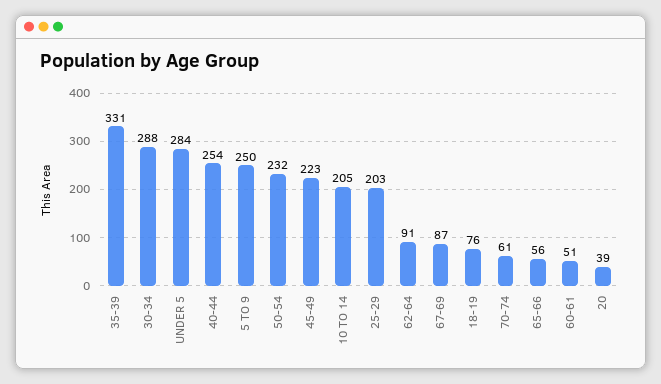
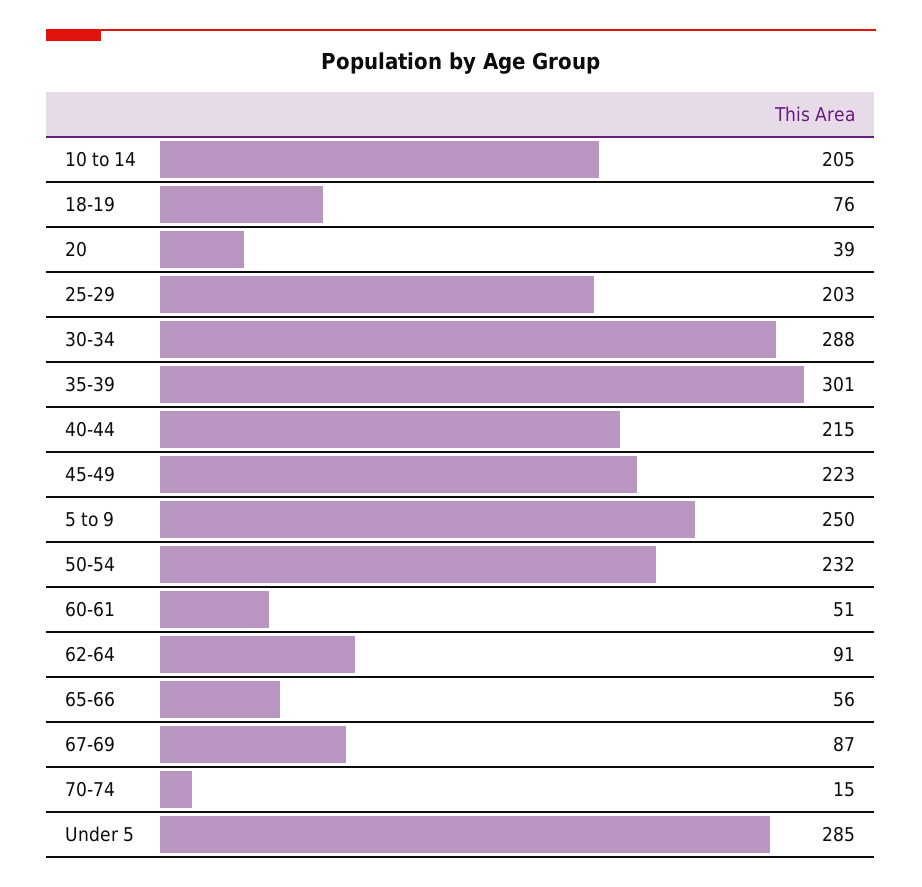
  {
-   "35-39": 331,
+   "35-39": 301,
    "30-34": 288,
-   "UNDER 5": 284,
+   "UNDER 5": 285,
-   "40-44": 254,
+   "40-44": 215,
    "5 TO 9": 250,
    "50-54": 232,
    "45-49": 223,
    "10 TO 14": 205,
    "25-29": 203,
    "62-64": 91,
    "67-69": 87,
    "18-19": 76,
-   "70-74": 61,
+   "70-74": 15,
    "65-66": 56,
    "60-61": 51,
    "20": 39
  }

